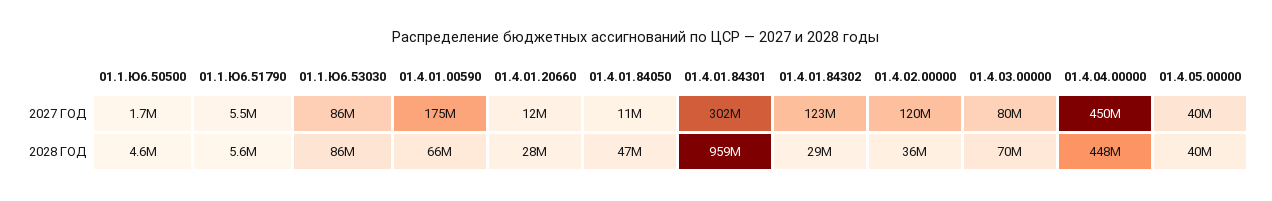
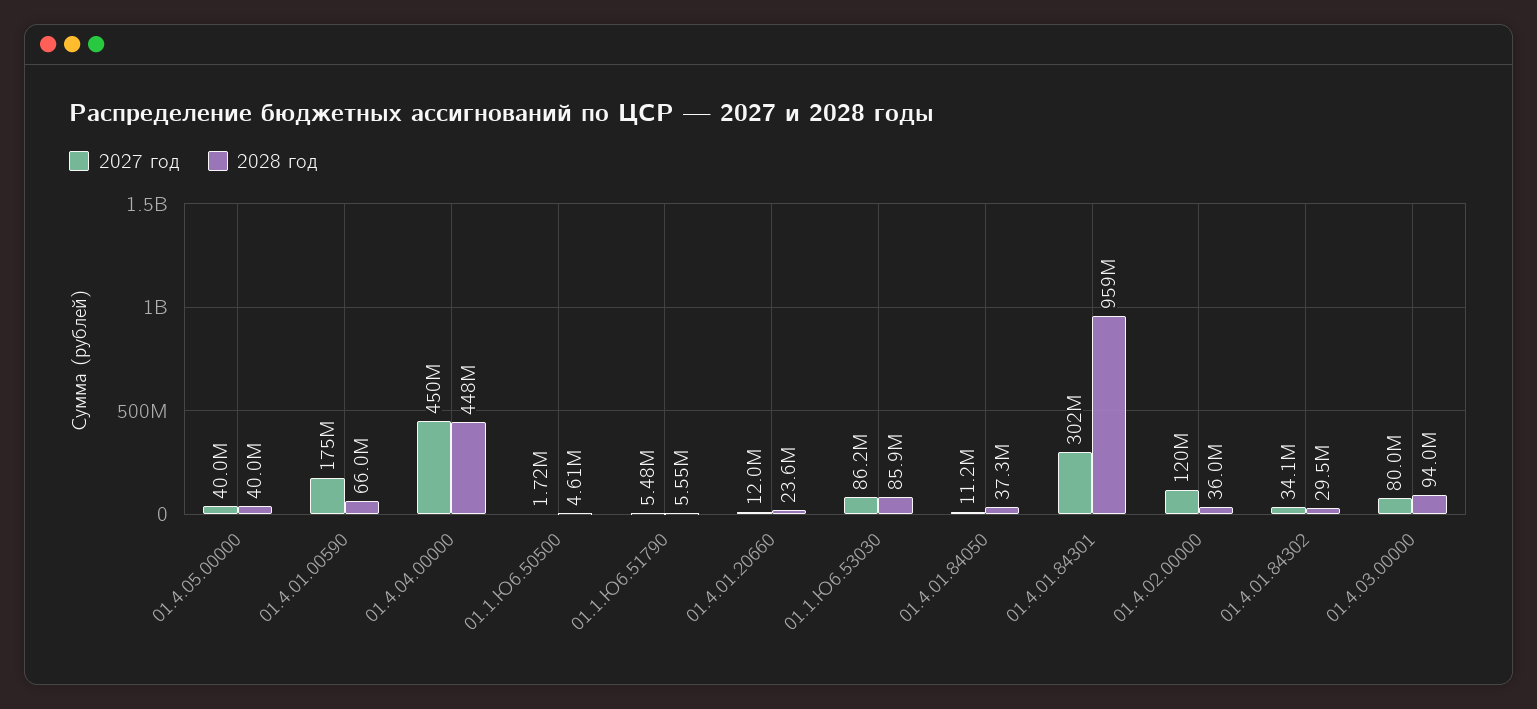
  {
    "2027 ГОД": {
      "01.1.Ю6.50500": 1720000,
      "01.1.Ю6.51790": 5480000,
      "01.1.Ю6.53030": 86200000,
      "01.4.01.00590": 175000000,
      "01.4.01.20660": 12000000,
      "01.4.01.84050": 11200000,
      "01.4.01.84301": 302000000,
-     "01.4.01.84302": 123000000,
+     "01.4.01.84302": 34100000,
      "01.4.02.00000": 120000000,
      "01.4.03.00000": 80000000,
      "01.4.04.00000": 450000000,
      "01.4.05.00000": 40000000
    },
    "2028 ГОД": {
      "01.1.Ю6.50500": 4610000,
      "01.1.Ю6.51790": 5550000,
      "01.1.Ю6.53030": 85900000,
      "01.4.01.00590": 66000000,
-     "01.4.01.20660": 28000000,
+     "01.4.01.20660": 23600000,
-     "01.4.01.84050": 47000000,
+     "01.4.01.84050": 37300000,
      "01.4.01.84301": 959000000,
      "01.4.01.84302": 29500000,
      "01.4.02.00000": 36000000,
-     "01.4.03.00000": 70000000,
+     "01.4.03.00000": 94000000,
      "01.4.04.00000": 448000000,
      "01.4.05.00000": 40000000
    }
  }

